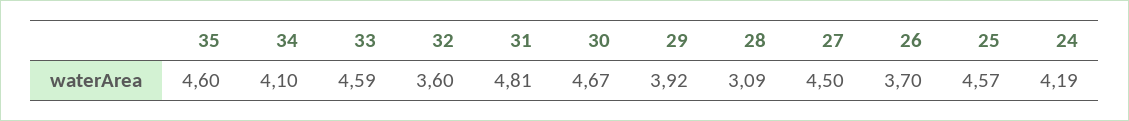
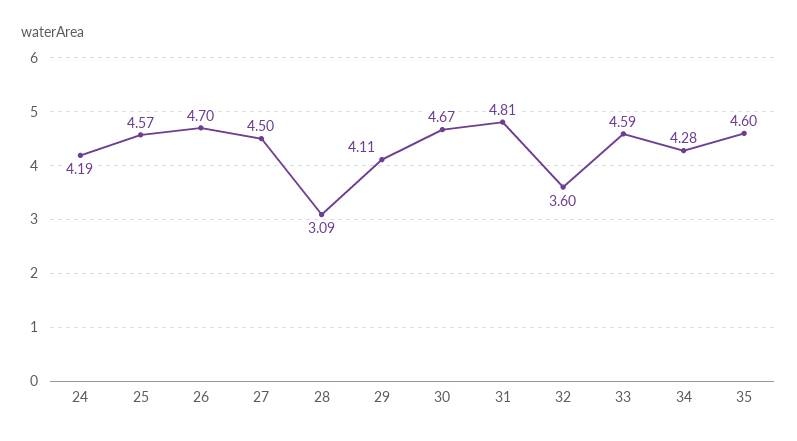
  {
    "35": 4.6,
-   "34": 4.1,
+   "34": 4.28,
    "33": 4.59,
    "32": 3.6,
    "31": 4.81,
    "30": 4.67,
-   "29": 3.92,
+   "29": 4.11,
    "28": 3.09,
    "27": 4.5,
-   "26": 3.7,
+   "26": 4.7,
    "25": 4.57,
    "24": 4.19
  }

